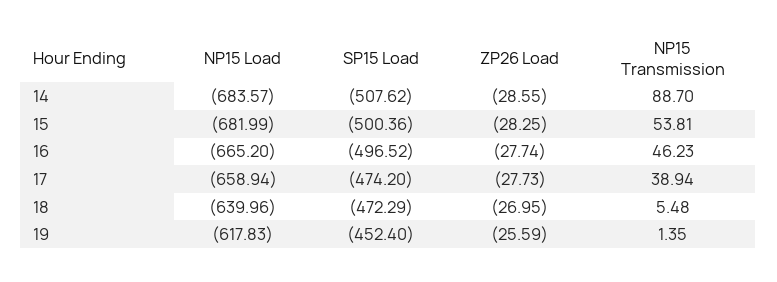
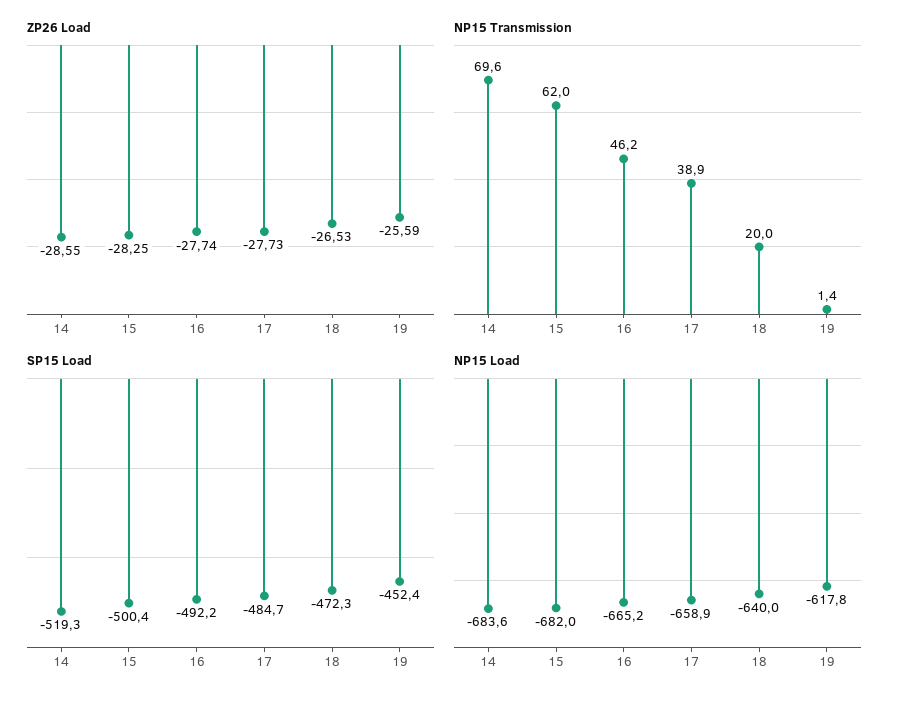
  {
    "NP15 Load": {
      "14": -683.57,
      "15": -681.99,
      "16": -665.2,
      "17": -658.94,
      "18": -639.96,
      "19": -617.83
    },
    "SP15 Load": {
-     "14": -507.62,
+     "14": -519.3,
      "15": -500.36,
-     "16": -496.52,
+     "16": -492.2,
-     "17": -474.2,
+     "17": -484.7,
      "18": -472.29,
      "19": -452.4
    },
    "ZP26 Load": {
      "14": -28.55,
      "15": -28.25,
      "16": -27.74,
      "17": -27.73,
-     "18": -26.95,
+     "18": -26.53,
      "19": -25.59
    },
    "NP15 Transmission": {
-     "14": 88.7,
+     "14": 69.6,
-     "15": 53.81,
+     "15": 62,
      "16": 46.23,
      "17": 38.94,
-     "18": 5.48,
+     "18": 20,
      "19": 1.35
    }
  }

